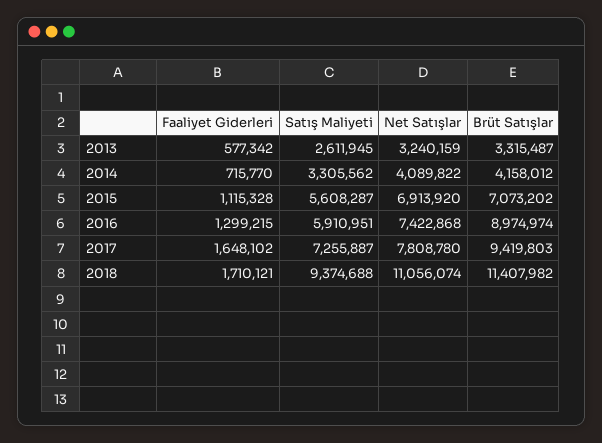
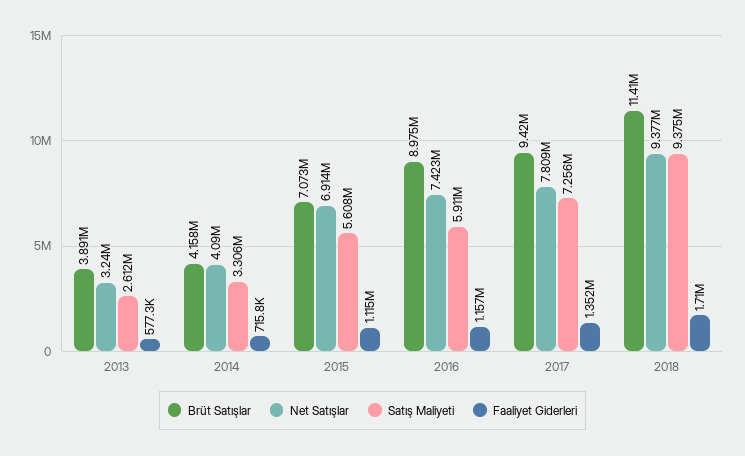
  {
    "Faaliyet Giderleri": {
      "2013": 577342,
      "2014": 715770,
      "2015": 1115328,
-     "2016": 1299215,
+     "2016": 1157000,
-     "2017": 1648102,
+     "2017": 1352000,
      "2018": 1710121
    },
    "Satış Maliyeti": {
      "2013": 2611945,
      "2014": 3305562,
      "2015": 5608287,
      "2016": 5910951,
      "2017": 7255887,
      "2018": 9374688
    },
    "Net Satışlar": {
      "2013": 3240159,
      "2014": 4089822,
      "2015": 6913920,
      "2016": 7422868,
      "2017": 7808780,
-     "2018": 11056074
+     "2018": 9377000
    },
    "Brüt Satışlar": {
-     "2013": 3315487,
+     "2013": 3891000,
      "2014": 4158012,
      "2015": 7073202,
      "2016": 8974974,
      "2017": 9419803,
      "2018": 11407982
    }
  }

